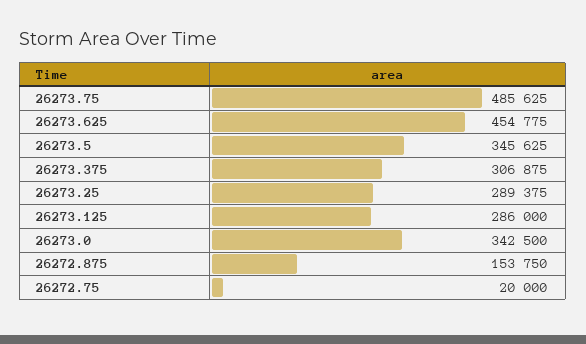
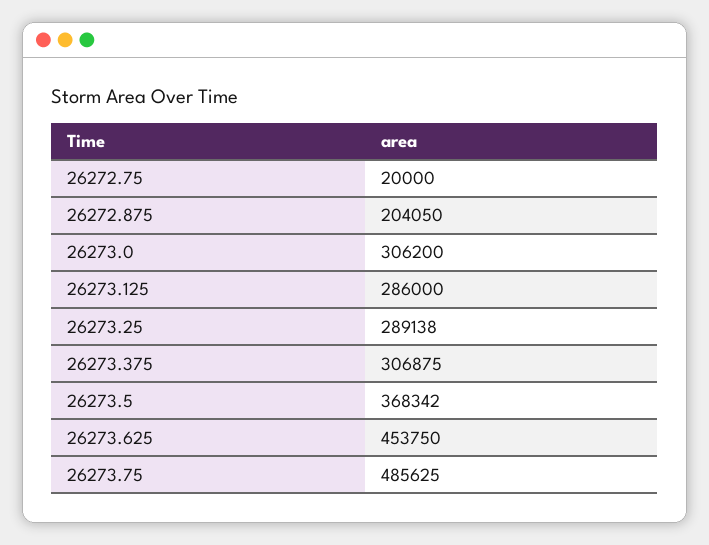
  {
    "26273.75": 485625,
-   "26273.625": 454775,
+   "26273.625": 453750,
-   "26273.5": 345625,
+   "26273.5": 368342,
    "26273.375": 306875,
-   "26273.25": 289375,
+   "26273.25": 289138,
    "26273.125": 286000,
-   "26273.0": 342500,
+   "26273.0": 306200,
-   "26272.875": 153750,
+   "26272.875": 204050,
    "26272.75": 20000
  }

